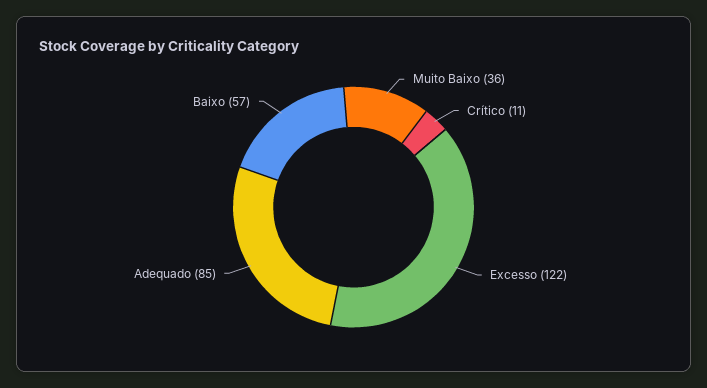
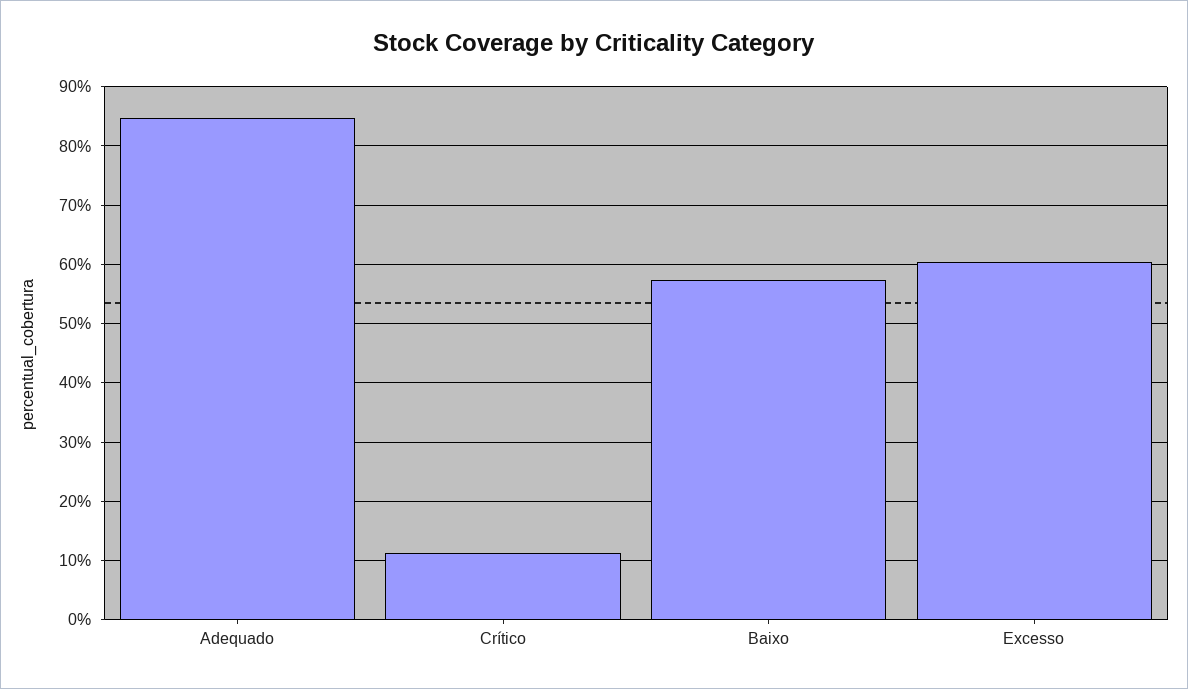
  {
-   "Muito Baixo": 36,
    "Crítico": 11,
-   "Excesso": 122,
+   "Excesso": 60,
    "Adequado": 85,
    "Baixo": 57
  }

